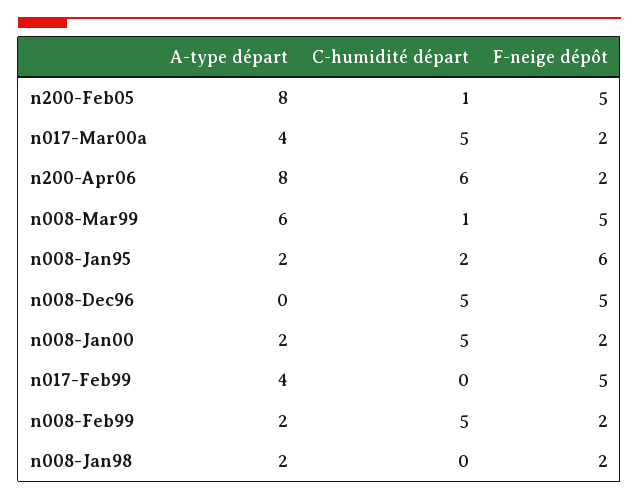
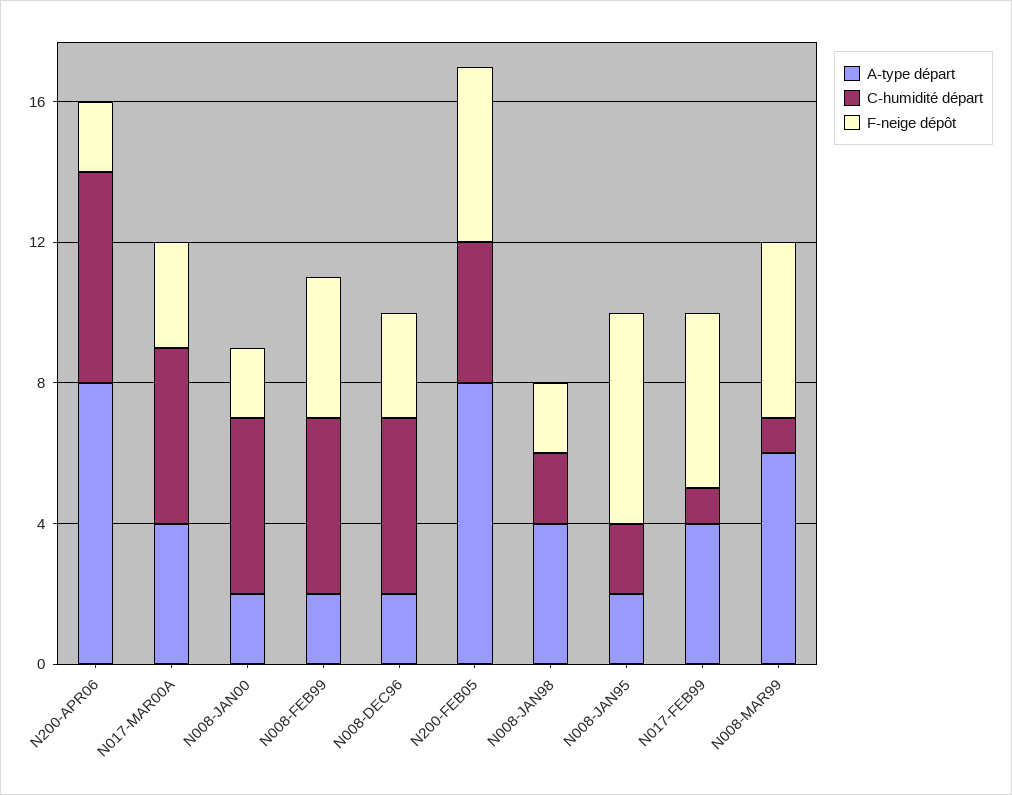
  {
    "A-type départ": {
      "n200-Feb05": 8,
      "n017-Mar00a": 4,
      "n200-Apr06": 8,
      "n008-Mar99": 6,
      "n008-Jan95": 2,
-     "n008-Dec96": 0,
+     "n008-Dec96": 2,
      "n008-Jan00": 2,
      "n017-Feb99": 4,
      "n008-Feb99": 2,
-     "n008-Jan98": 2
+     "n008-Jan98": 4
    },
    "C-humidité départ": {
-     "n200-Feb05": 1,
+     "n200-Feb05": 4,
      "n017-Mar00a": 5,
      "n200-Apr06": 6,
      "n008-Mar99": 1,
      "n008-Jan95": 2,
      "n008-Dec96": 5,
      "n008-Jan00": 5,
-     "n017-Feb99": 0,
+     "n017-Feb99": 1,
      "n008-Feb99": 5,
-     "n008-Jan98": 0
+     "n008-Jan98": 2
    },
    "F-neige dépôt": {
      "n200-Feb05": 5,
-     "n017-Mar00a": 2,
+     "n017-Mar00a": 3,
      "n200-Apr06": 2,
      "n008-Mar99": 5,
      "n008-Jan95": 6,
-     "n008-Dec96": 5,
+     "n008-Dec96": 3,
      "n008-Jan00": 2,
      "n017-Feb99": 5,
-     "n008-Feb99": 2,
+     "n008-Feb99": 4,
      "n008-Jan98": 2
    }
  }

